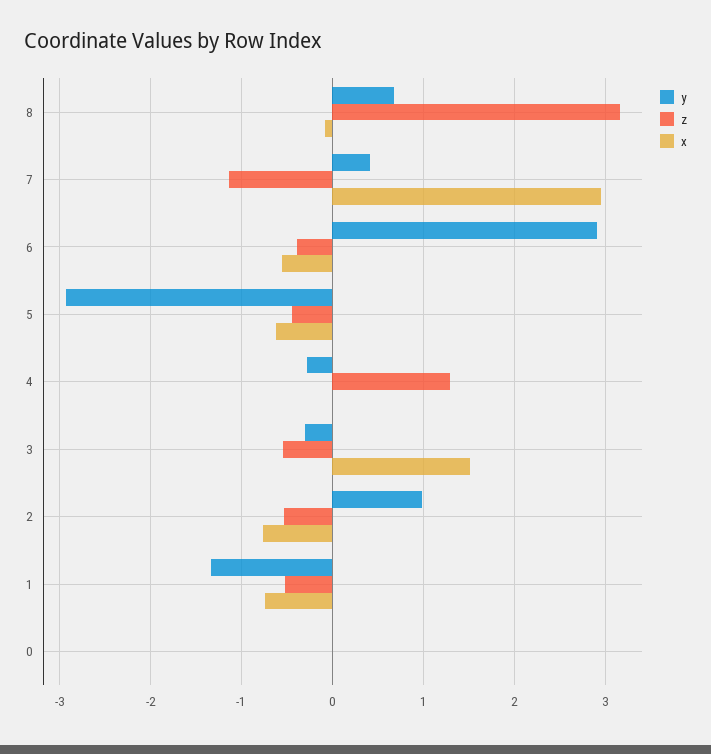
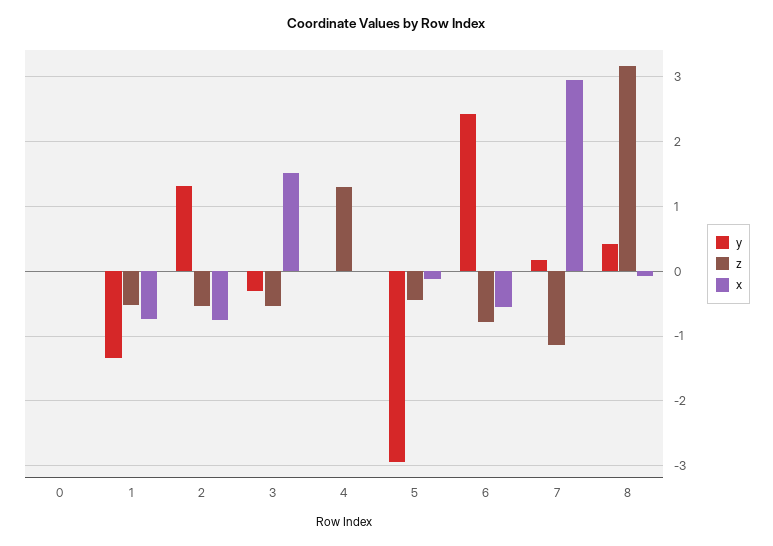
  {
    "y": {
-     "8": 0.7,
+     "8": 0.4,
-     "7": 0.4,
+     "7": 0.2,
-     "6": 2.9,
+     "6": 2.4,
      "5": -2.9,
-     "4": -0.3,
+     "4": 0,
      "3": -0.3,
-     "2": 1,
+     "2": 1.3,
      "1": -1.3,
      "0": 0
    },
    "z": {
      "8": 3.2,
      "7": -1.1,
-     "6": -0.4,
+     "6": -0.8,
      "5": -0.4,
      "4": 1.3,
      "3": -0.5,
      "2": -0.5,
      "1": -0.5,
      "0": 0
    },
    "x": {
      "8": -0.1,
      "7": 2.9,
      "6": -0.6,
-     "5": -0.6,
+     "5": -0.1,
      "4": 0,
      "3": 1.5,
      "2": -0.8,
      "1": -0.7,
      "0": 0
    }
  }

